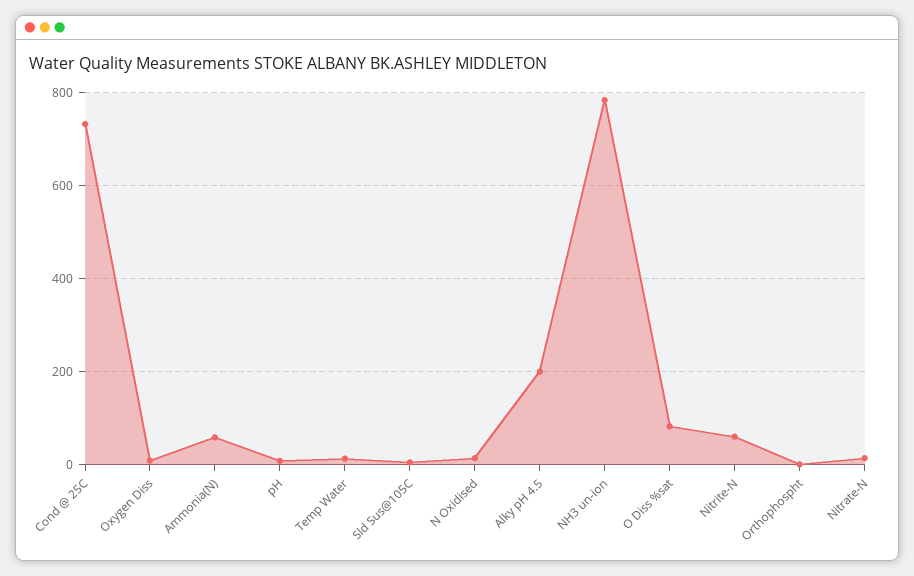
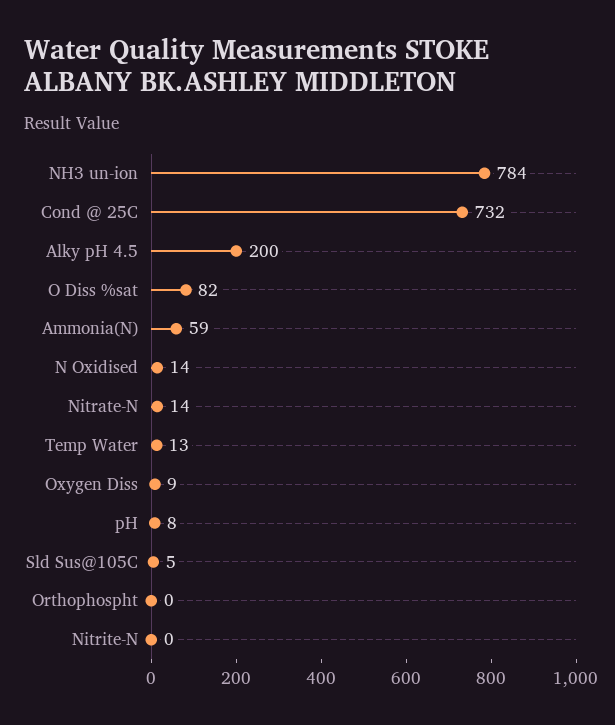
  {
    "Cond @ 25C": 732,
    "Oxygen Diss": 9,
    "Ammonia(N)": 59,
    "pH": 8,
    "Temp Water": 13,
    "Sld Sus@105C": 5,
    "N Oxidised": 14,
    "Alky pH 4.5": 200,
    "NH3 un-ion": 784,
    "O Diss %sat": 82,
-   "Nitrite-N": 60,
+   "Nitrite-N": 0,
    "Orthophospht": 0,
    "Nitrate-N": 14
  }

